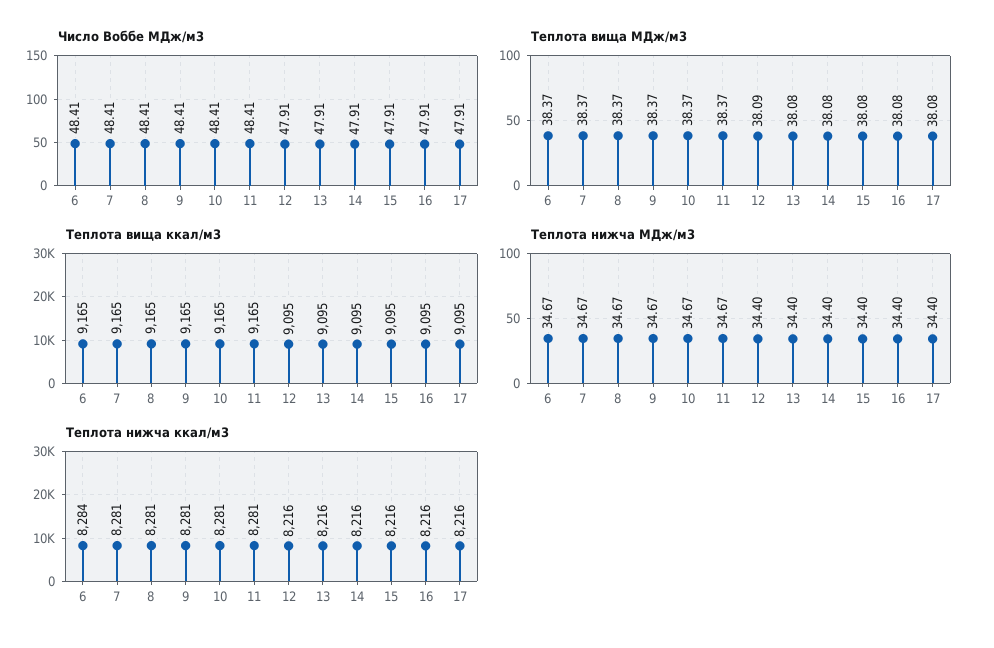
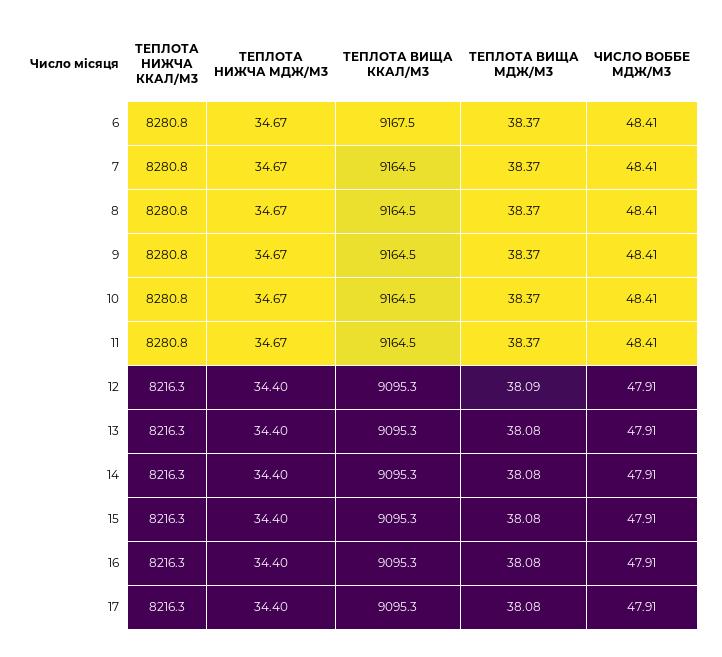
  {
    "Число Воббе МДж/м3": {
      "6": 48.41,
      "7": 48.41,
      "8": 48.41,
      "9": 48.41,
      "10": 48.41,
      "11": 48.41,
      "12": 47.91,
      "13": 47.91,
      "14": 47.91,
      "15": 47.91,
      "16": 47.91,
      "17": 47.91
    },
    "Теплота вища МДж/м3": {
      "6": 38.37,
      "7": 38.37,
      "8": 38.37,
      "9": 38.37,
      "10": 38.37,
      "11": 38.37,
      "12": 38.09,
      "13": 38.08,
      "14": 38.08,
      "15": 38.08,
      "16": 38.08,
      "17": 38.08
    },
    "Теплота вища ккал/м3": {
-     "6": 9165,
+     "6": 9167.5,
      "7": 9164.5,
      "8": 9164.5,
      "9": 9164.5,
      "10": 9164.5,
      "11": 9164.5,
      "12": 9095.3,
      "13": 9095.3,
      "14": 9095.3,
      "15": 9095.3,
      "16": 9095.3,
      "17": 9095.3
    },
    "Теплота нижча МДж/м3": {
      "6": 34.67,
      "7": 34.67,
      "8": 34.67,
      "9": 34.67,
      "10": 34.67,
      "11": 34.67,
      "12": 34.4,
      "13": 34.4,
      "14": 34.4,
      "15": 34.4,
      "16": 34.4,
      "17": 34.4
    },
    "Теплота нижча ккал/м3": {
-     "6": 8284,
+     "6": 8280.8,
      "7": 8280.8,
      "8": 8280.8,
      "9": 8280.8,
      "10": 8280.8,
      "11": 8280.8,
      "12": 8216.3,
      "13": 8216.3,
      "14": 8216.3,
      "15": 8216.3,
      "16": 8216.3,
      "17": 8216.3
    }
  }

